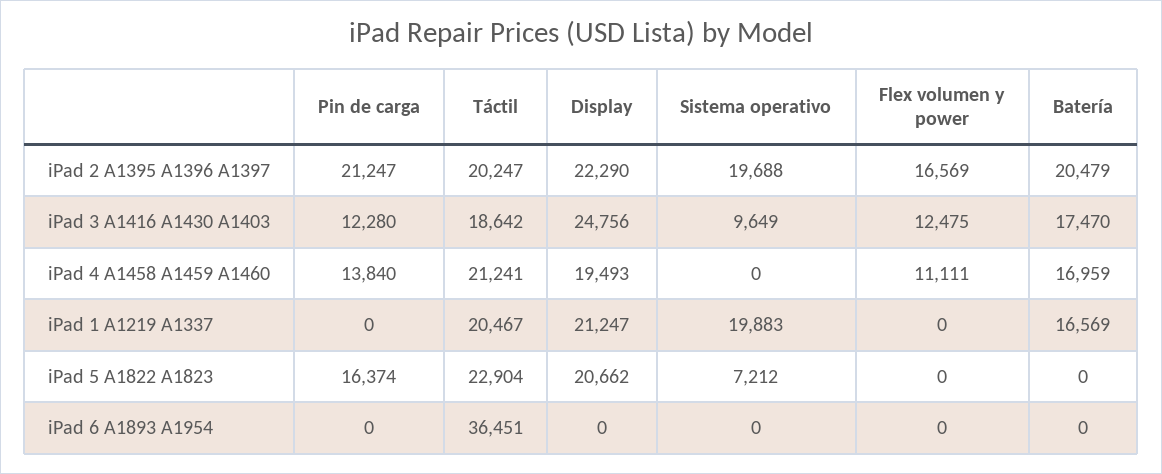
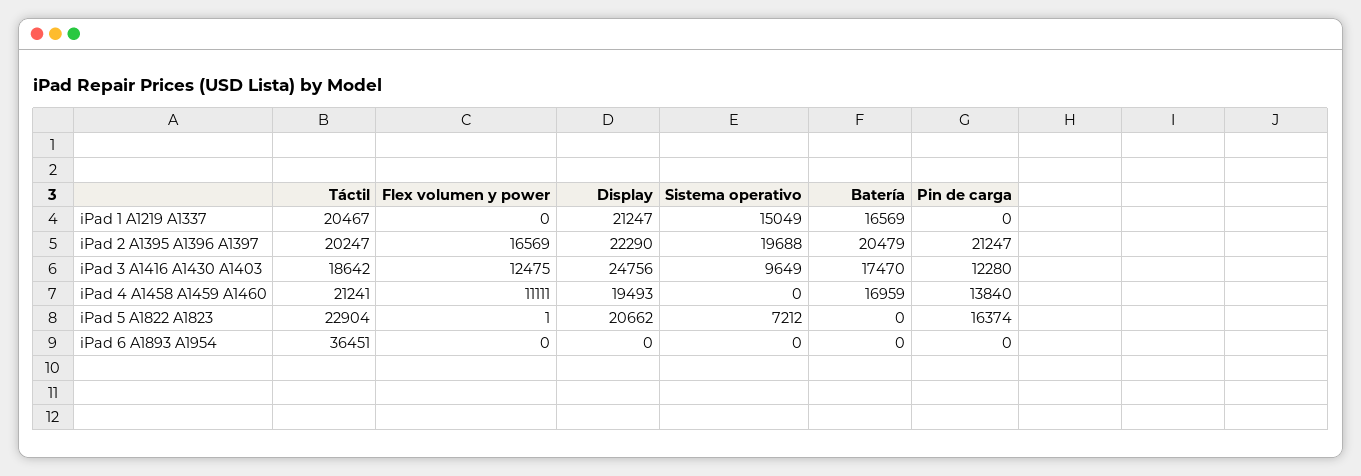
  {
    "Pin de carga": {
      "iPad 2 A1395 A1396 A1397": 21247,
      "iPad 3 A1416 A1430 A1403": 12280,
      "iPad 4 A1458 A1459 A1460": 13840,
      "iPad 1 A1219 A1337": 0,
      "iPad 5 A1822 A1823": 16374,
      "iPad 6 A1893 A1954": 0
    },
    "Táctil": {
      "iPad 2 A1395 A1396 A1397": 20247,
      "iPad 3 A1416 A1430 A1403": 18642,
      "iPad 4 A1458 A1459 A1460": 21241,
      "iPad 1 A1219 A1337": 20467,
      "iPad 5 A1822 A1823": 22904,
      "iPad 6 A1893 A1954": 36451
    },
    "Display": {
      "iPad 2 A1395 A1396 A1397": 22290,
      "iPad 3 A1416 A1430 A1403": 24756,
      "iPad 4 A1458 A1459 A1460": 19493,
      "iPad 1 A1219 A1337": 21247,
      "iPad 5 A1822 A1823": 20662,
      "iPad 6 A1893 A1954": 0
    },
    "Sistema operativo": {
      "iPad 2 A1395 A1396 A1397": 19688,
      "iPad 3 A1416 A1430 A1403": 9649,
      "iPad 4 A1458 A1459 A1460": 0,
-     "iPad 1 A1219 A1337": 19883,
+     "iPad 1 A1219 A1337": 15049,
      "iPad 5 A1822 A1823": 7212,
      "iPad 6 A1893 A1954": 0
    },
    "Flex volumen y power": {
      "iPad 2 A1395 A1396 A1397": 16569,
      "iPad 3 A1416 A1430 A1403": 12475,
      "iPad 4 A1458 A1459 A1460": 11111,
      "iPad 1 A1219 A1337": 0,
-     "iPad 5 A1822 A1823": 0,
+     "iPad 5 A1822 A1823": 1,
      "iPad 6 A1893 A1954": 0
    },
    "Batería": {
      "iPad 2 A1395 A1396 A1397": 20479,
      "iPad 3 A1416 A1430 A1403": 17470,
      "iPad 4 A1458 A1459 A1460": 16959,
      "iPad 1 A1219 A1337": 16569,
      "iPad 5 A1822 A1823": 0,
      "iPad 6 A1893 A1954": 0
    }
  }

